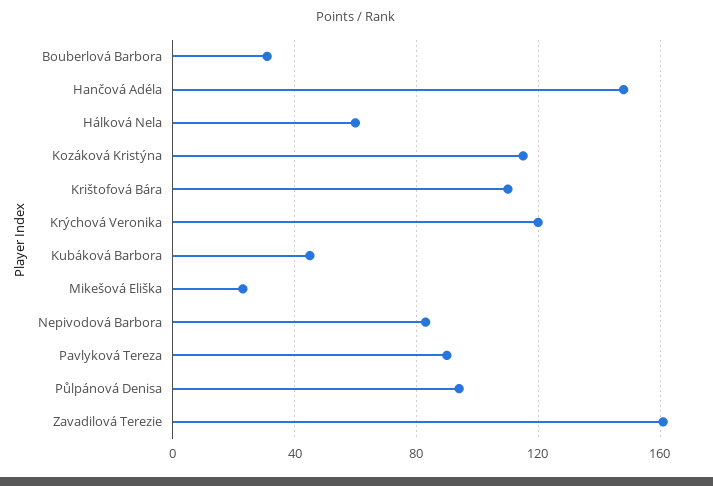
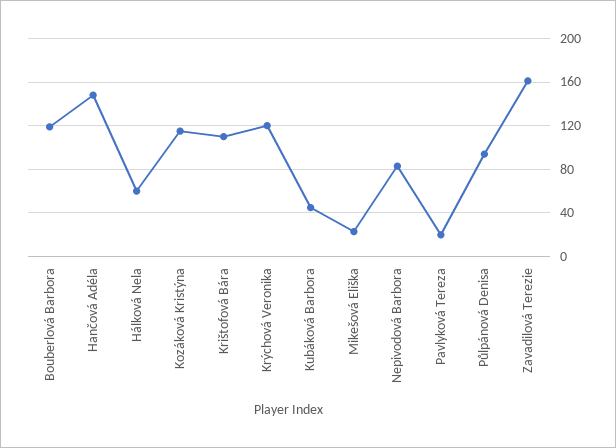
  {
-   "Bouberlová Barbora": 30,
+   "Bouberlová Barbora": 120,
    "Hančová Adéla": 150,
    "Hálková Nela": 60,
    "Kozáková Kristýna": 115,
    "Krištofová Bára": 110,
    "Krýchová Veronika": 120,
    "Kubáková Barbora": 45,
    "Mikešová Eliška": 25,
    "Nepivodová Barbora": 85,
-   "Pavlyková Tereza": 90,
+   "Pavlyková Tereza": 20,
    "Půlpánová Denisa": 95,
    "Zavadilová Terezie": 160
  }

